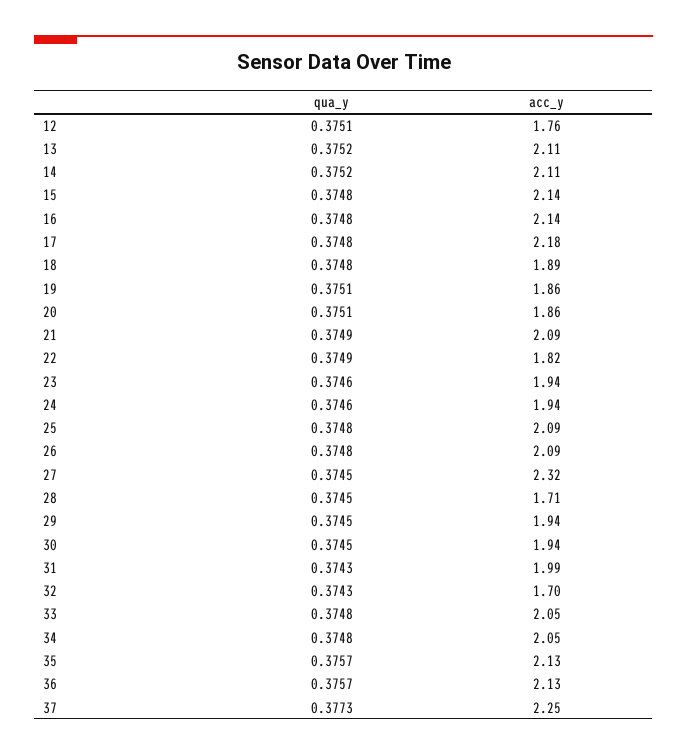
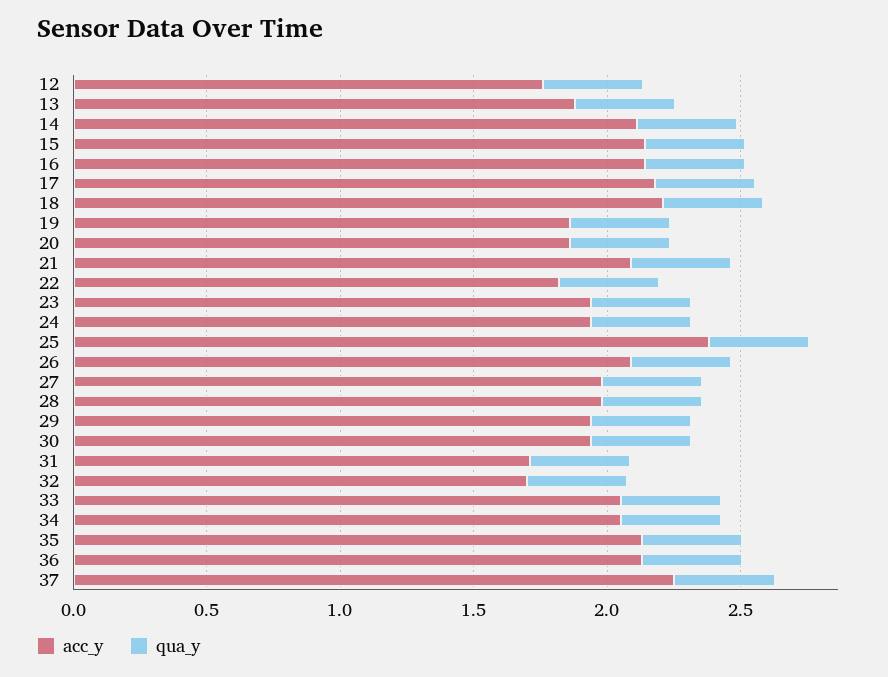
  {
    "qua_y": {
      "12": 0.3751,
      "13": 0.3752,
      "14": 0.3752,
      "15": 0.3748,
      "16": 0.3748,
      "17": 0.3748,
      "18": 0.3748,
      "19": 0.3751,
      "20": 0.3751,
      "21": 0.3749,
      "22": 0.3749,
      "23": 0.3746,
      "24": 0.3746,
      "25": 0.3748,
      "26": 0.3748,
      "27": 0.3745,
      "28": 0.3745,
      "29": 0.3745,
      "30": 0.3745,
      "31": 0.3743,
      "32": 0.3743,
      "33": 0.3748,
      "34": 0.3748,
      "35": 0.3757,
      "36": 0.3757,
      "37": 0.3773
    },
    "acc_y": {
      "12": 1.76,
-     "13": 2.11,
+     "13": 1.9,
      "14": 2.11,
      "15": 2.14,
      "16": 2.14,
      "17": 2.18,
-     "18": 1.89,
+     "18": 2.2,
      "19": 1.86,
      "20": 1.86,
      "21": 2.09,
      "22": 1.82,
      "23": 1.94,
      "24": 1.94,
-     "25": 2.09,
+     "25": 2.4,
      "26": 2.09,
-     "27": 2.32,
+     "27": 2,
-     "28": 1.71,
+     "28": 2,
      "29": 1.94,
      "30": 1.94,
-     "31": 1.99,
+     "31": 1.7,
      "32": 1.7,
      "33": 2.05,
      "34": 2.05,
      "35": 2.13,
      "36": 2.13,
      "37": 2.25
    }
  }

